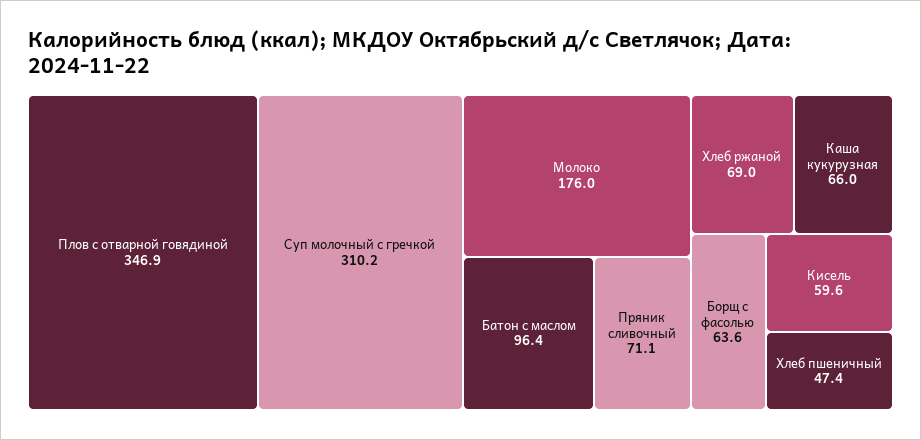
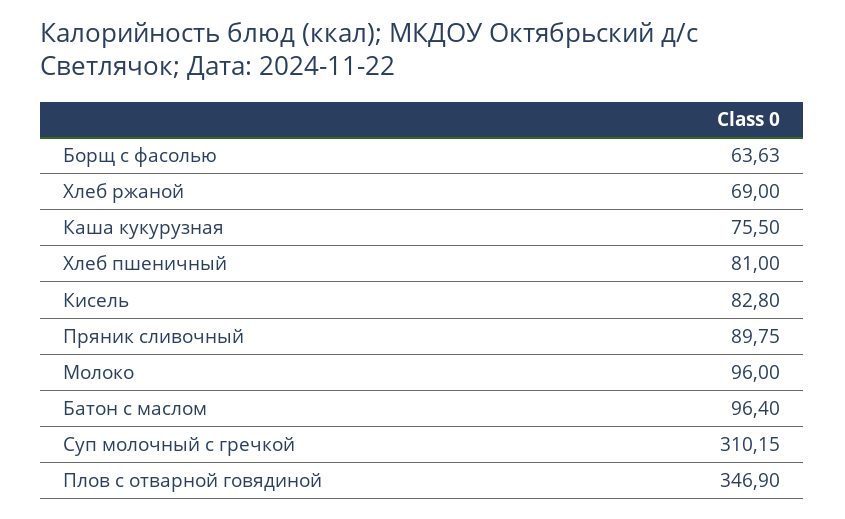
  {
    "Плов с отварной говядиной": 346.9,
    "Суп молочный с гречкой": 310.15,
-   "Молоко": 176,
+   "Молоко": 96,
    "Батон с маслом": 96.4,
-   "Пряник сливочный": 71.1,
+   "Пряник сливочный": 89.75,
    "Хлеб ржаной": 69,
-   "Каша кукурузная": 66,
+   "Каша кукурузная": 75.5,
    "Борщ с фасолью": 63.63,
-   "Кисель": 59.6,
+   "Кисель": 82.8,
-   "Хлеб пшеничный": 47.4
+   "Хлеб пшеничный": 81
  }

